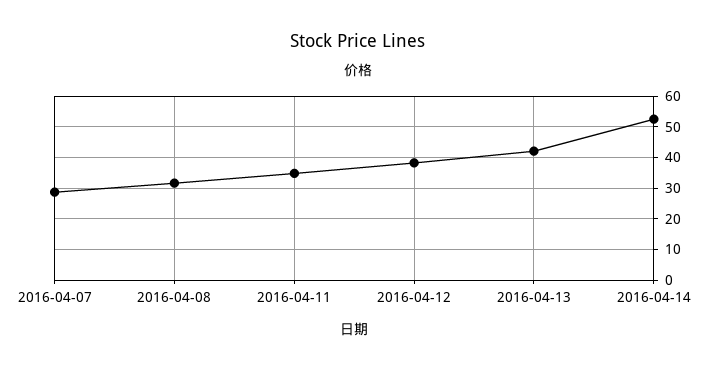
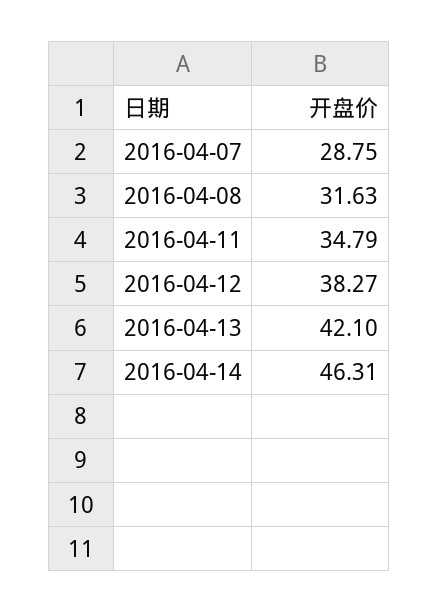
  {
    "2016-04-07": 28.75,
    "2016-04-08": 31.63,
    "2016-04-11": 34.79,
    "2016-04-12": 38.27,
    "2016-04-13": 42.1,
-   "2016-04-14": 52
+   "2016-04-14": 46.31
  }

